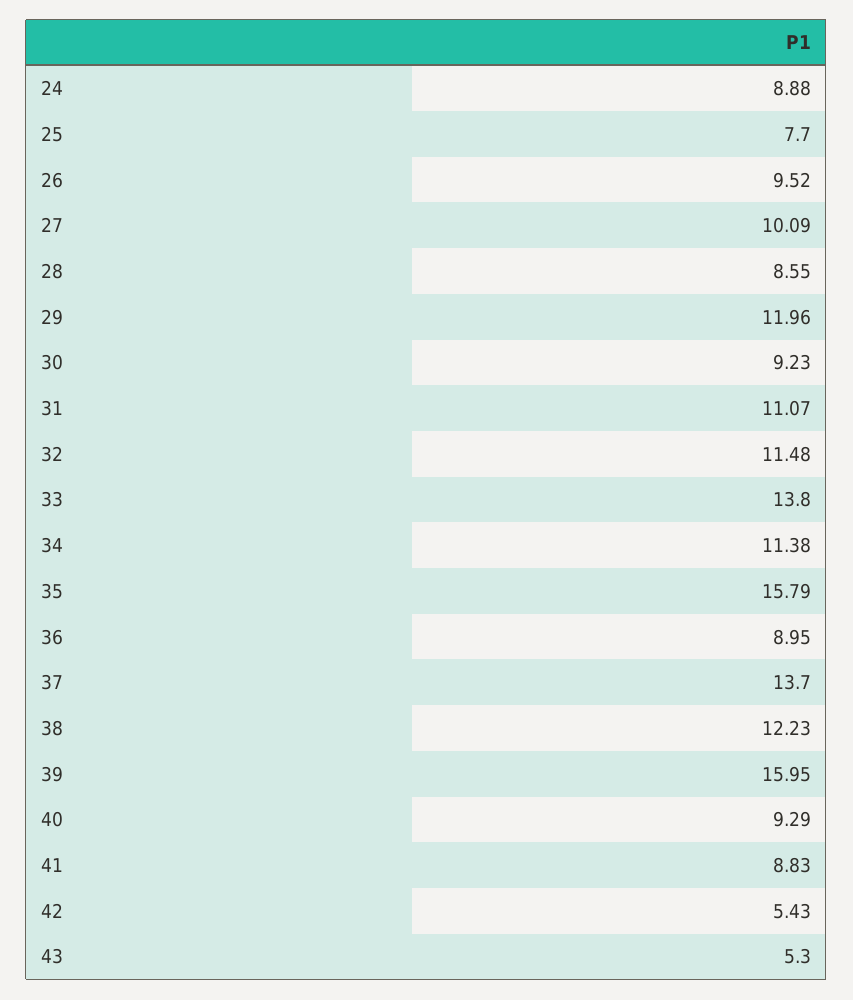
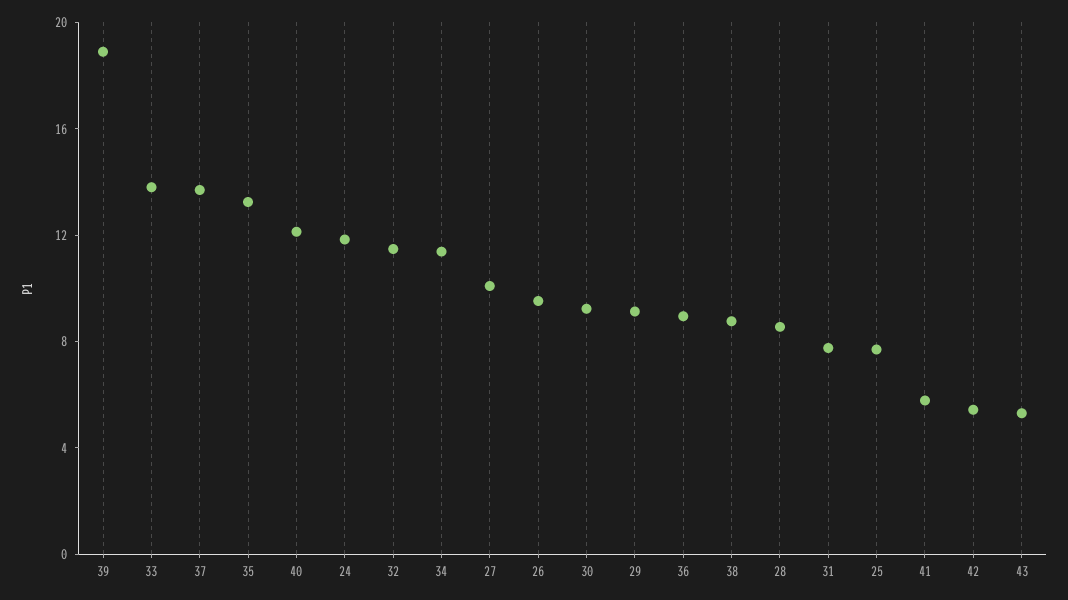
  {
-   "24": 8.88,
+   "24": 12,
    "25": 7.7,
    "26": 9.52,
    "27": 10.09,
    "28": 8.55,
-   "29": 11.96,
+   "29": 9,
    "30": 9.23,
-   "31": 11.07,
+   "31": 8,
    "32": 11.48,
    "33": 13.8,
    "34": 11.38,
-   "35": 15.79,
+   "35": 13,
    "36": 8.95,
    "37": 13.7,
-   "38": 12.23,
+   "38": 9,
-   "39": 15.95,
+   "39": 19,
-   "40": 9.29,
+   "40": 12,
-   "41": 8.83,
+   "41": 6,
    "42": 5.43,
    "43": 5.3
  }

